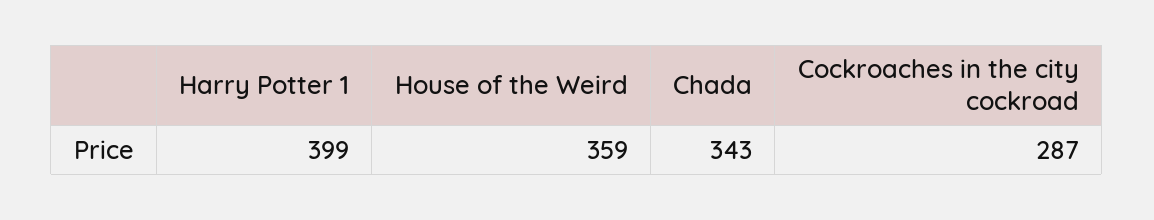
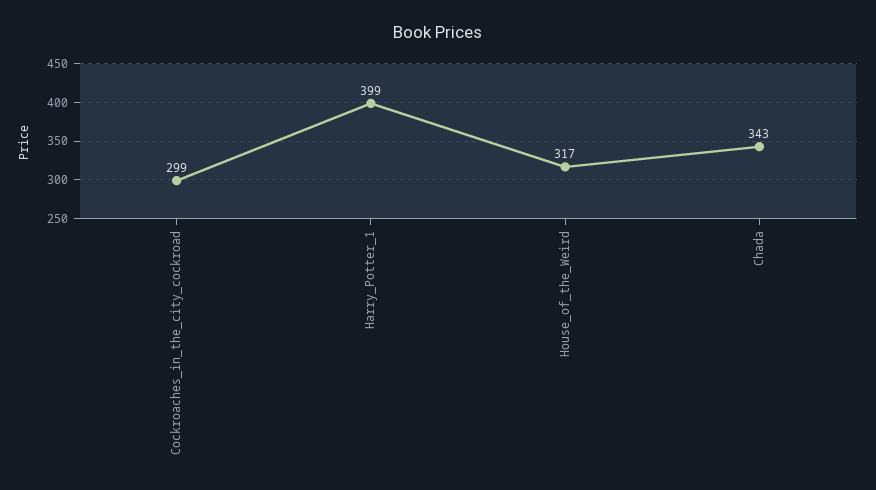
  {
    "Harry Potter 1": 399,
-   "House of the Weird": 359,
+   "House of the Weird": 317,
    "Chada": 343,
-   "Cockroaches in the city cockroad": 287
+   "Cockroaches in the city cockroad": 299
  }

